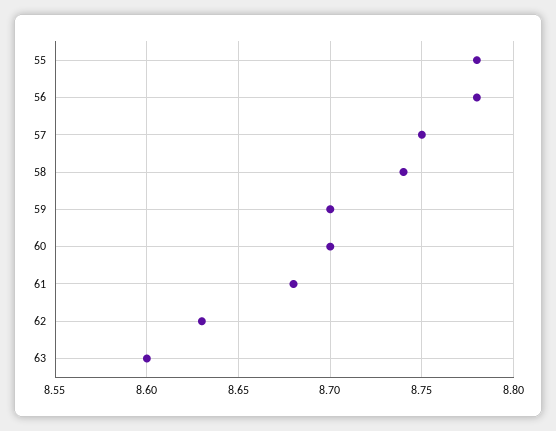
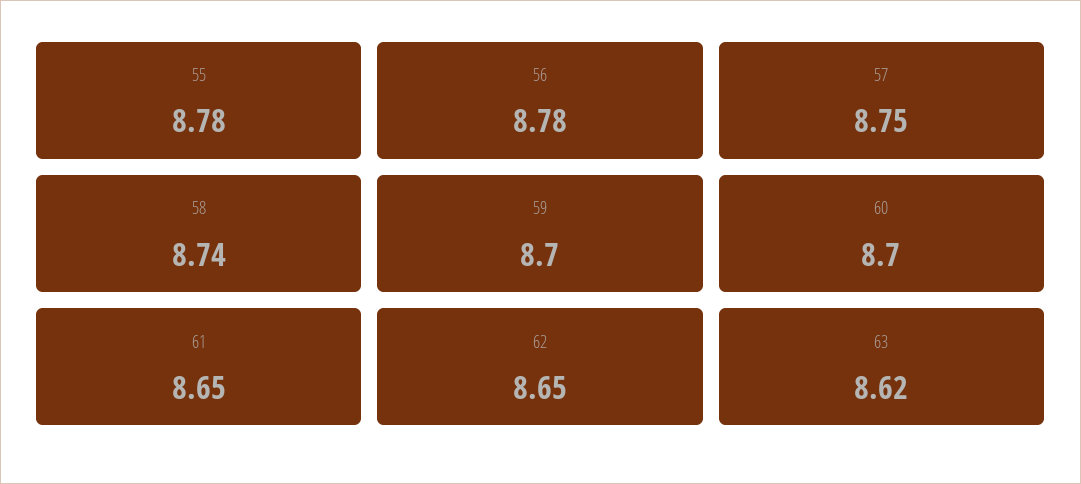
  {
    "55": 8.78,
    "56": 8.78,
    "57": 8.75,
    "58": 8.74,
    "59": 8.7,
    "60": 8.7,
-   "61": 8.68,
+   "61": 8.65,
-   "62": 8.63,
+   "62": 8.65,
-   "63": 8.6
+   "63": 8.62
  }

